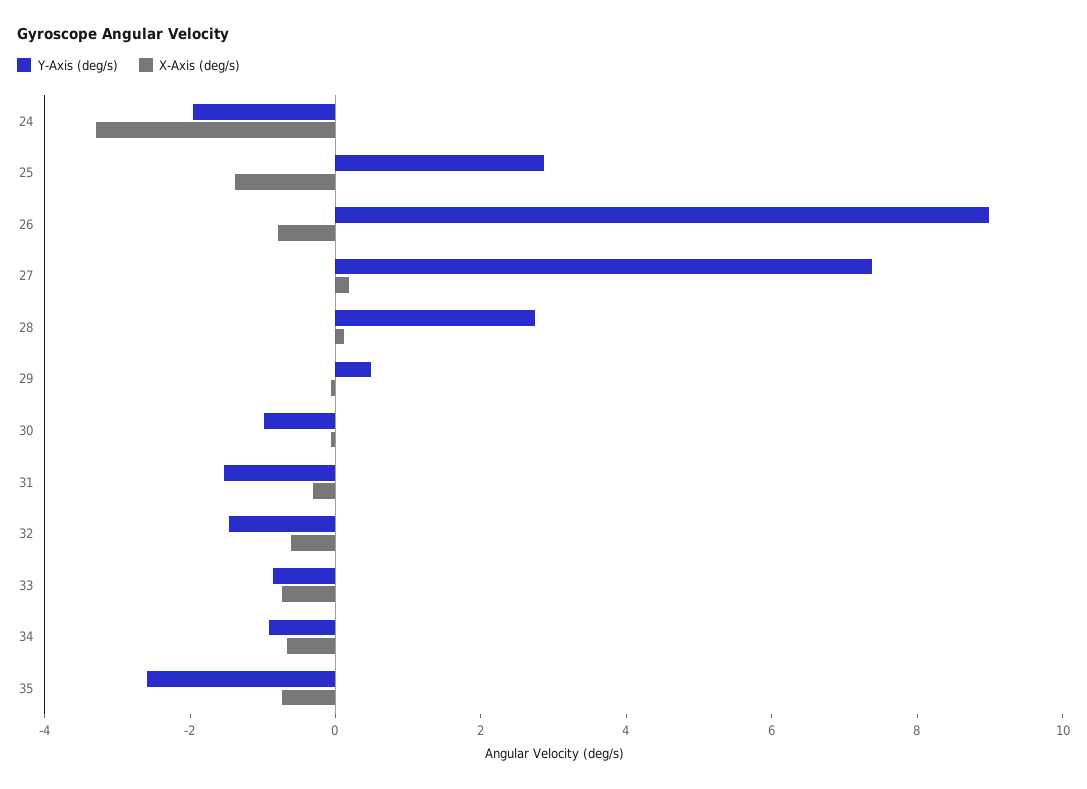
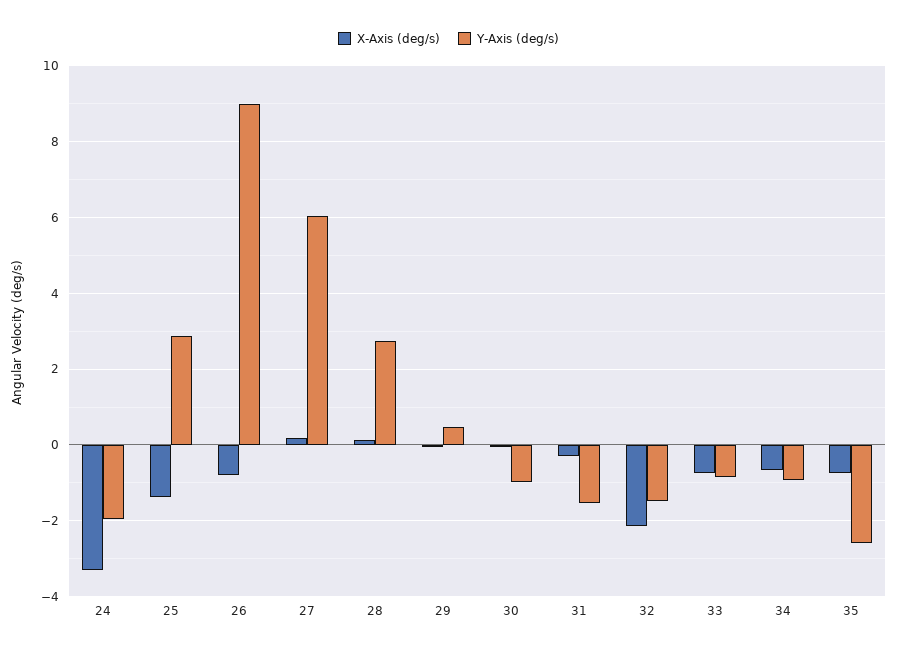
  {
    "Y-Axis (deg/s)": {
      "24": -2,
      "25": 2.8,
      "26": 9,
-     "27": 7.5,
+     "27": 6,
      "28": 2.8,
      "29": 0.4,
      "30": -1,
      "31": -1.6,
      "32": -1.4,
      "33": -0.8,
      "34": -1,
      "35": -2.6
    },
    "X-Axis (deg/s)": {
      "24": -3.2,
      "25": -1.4,
      "26": -0.8,
      "27": 0.2,
      "28": 0.2,
      "29": 0,
      "30": 0,
      "31": -0.4,
-     "32": -0.5,
+     "32": -2.2,
      "33": -0.8,
      "34": -0.6,
      "35": -0.8
    }
  }

